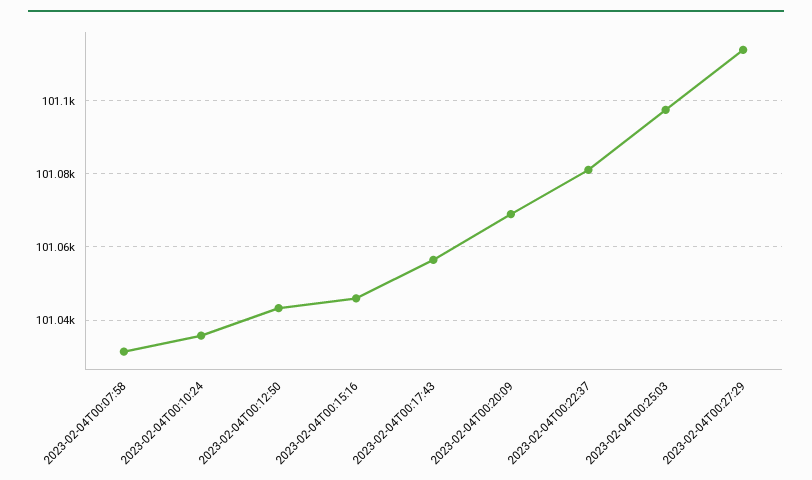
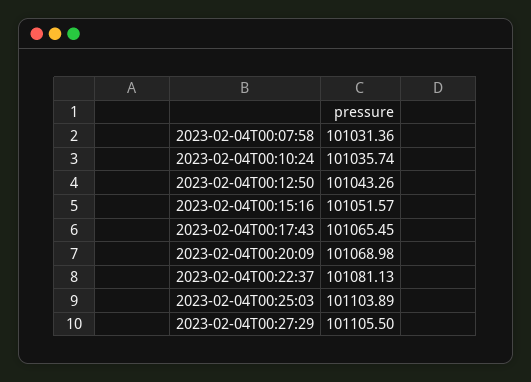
  {
    "2023-02-04T00:07:58": 101031.36,
    "2023-02-04T00:10:24": 101035.74,
    "2023-02-04T00:12:50": 101043.26,
-   "2023-02-04T00:15:16": 101046,
+   "2023-02-04T00:15:16": 101051.57,
-   "2023-02-04T00:17:43": 101056,
+   "2023-02-04T00:17:43": 101065.45,
    "2023-02-04T00:20:09": 101068.98,
    "2023-02-04T00:22:37": 101081.13,
-   "2023-02-04T00:25:03": 101098,
+   "2023-02-04T00:25:03": 101103.89,
-   "2023-02-04T00:27:29": 101114
+   "2023-02-04T00:27:29": 101105.5
  }

